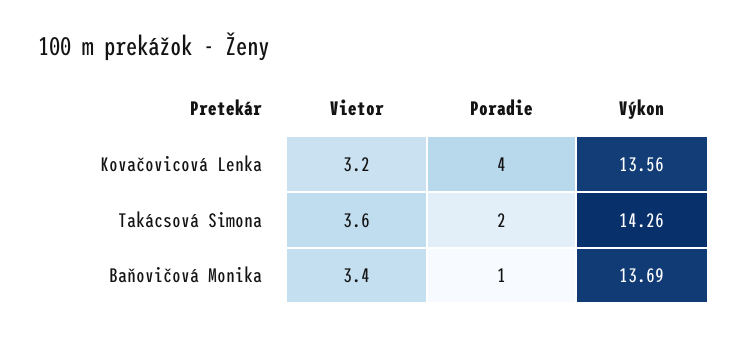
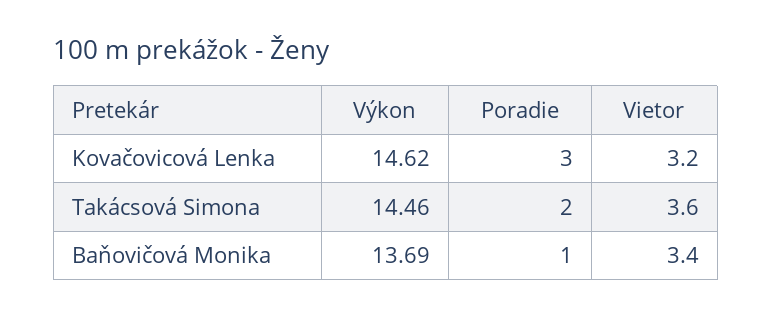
  {
    "Vietor": {
      "Kovačovicová Lenka": 3.2,
      "Takácsová Simona": 3.6,
      "Baňovičová Monika": 3.4
    },
    "Poradie": {
-     "Kovačovicová Lenka": 4,
+     "Kovačovicová Lenka": 3,
      "Takácsová Simona": 2,
      "Baňovičová Monika": 1
    },
    "Výkon": {
-     "Kovačovicová Lenka": 13.56,
+     "Kovačovicová Lenka": 14.62,
-     "Takácsová Simona": 14.26,
+     "Takácsová Simona": 14.46,
      "Baňovičová Monika": 13.69
    }
  }

